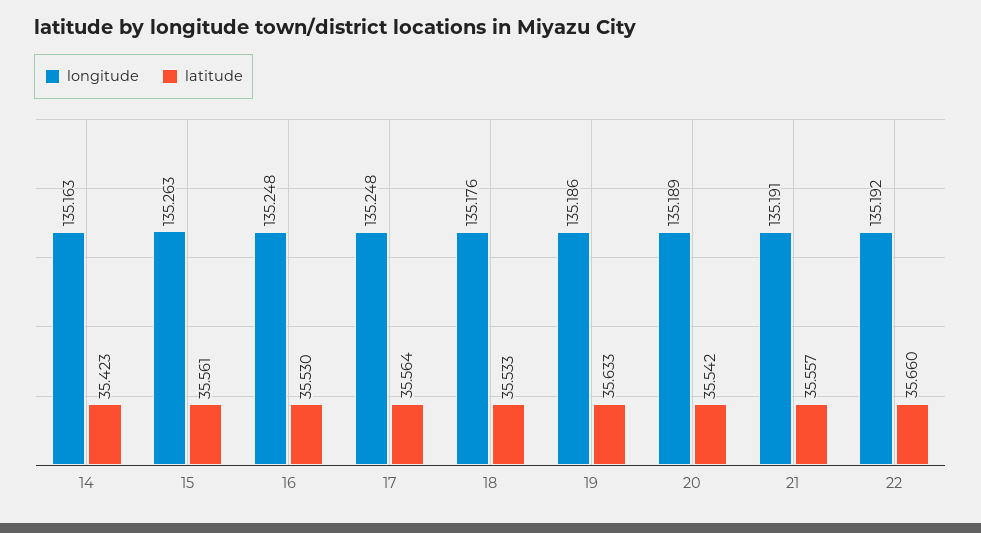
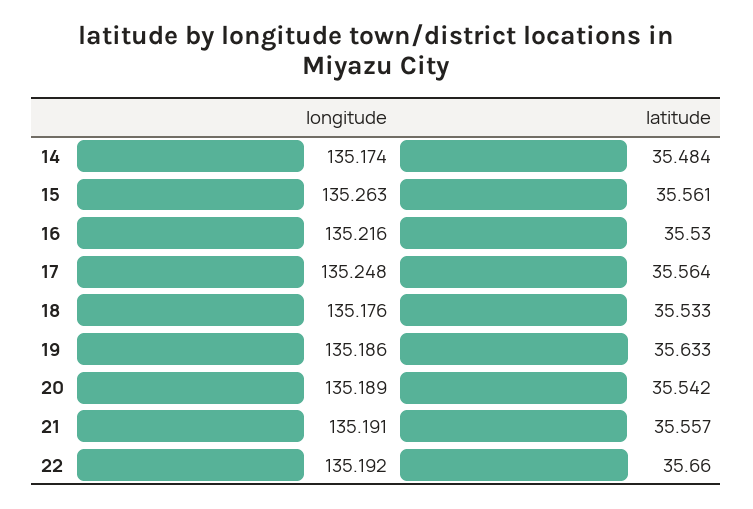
  {
    "longitude": {
-     "14": 135.163,
+     "14": 135.174,
      "15": 135.263,
-     "16": 135.248,
+     "16": 135.216,
      "17": 135.248,
      "18": 135.176,
      "19": 135.186,
      "20": 135.189,
      "21": 135.191,
      "22": 135.192
    },
    "latitude": {
-     "14": 35.423,
+     "14": 35.484,
      "15": 35.561,
      "16": 35.53,
      "17": 35.564,
      "18": 35.533,
      "19": 35.633,
      "20": 35.542,
      "21": 35.557,
      "22": 35.66
    }
  }

